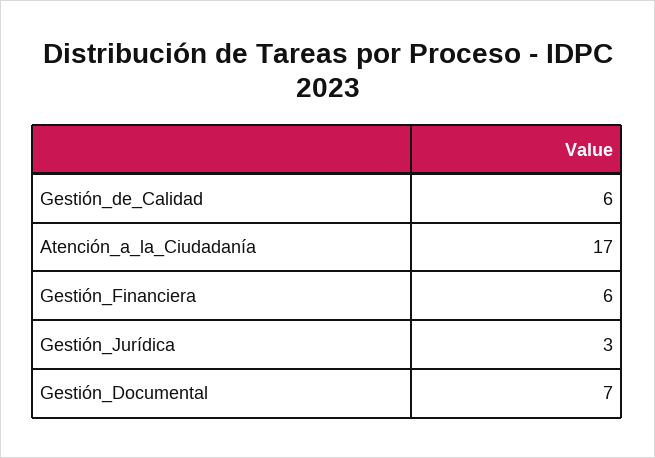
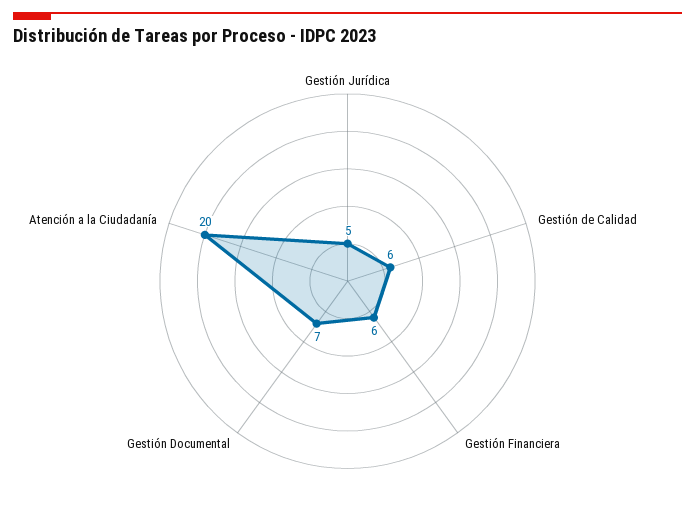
  {
    "Gestión_de_Calidad": 6,
-   "Atención_a_la_Ciudadanía": 17,
+   "Atención_a_la_Ciudadanía": 20,
    "Gestión_Financiera": 6,
-   "Gestión_Jurídica": 3,
+   "Gestión_Jurídica": 5,
    "Gestión_Documental": 7
  }

